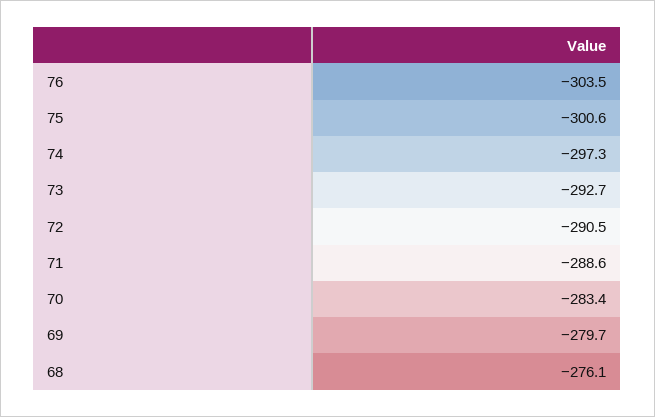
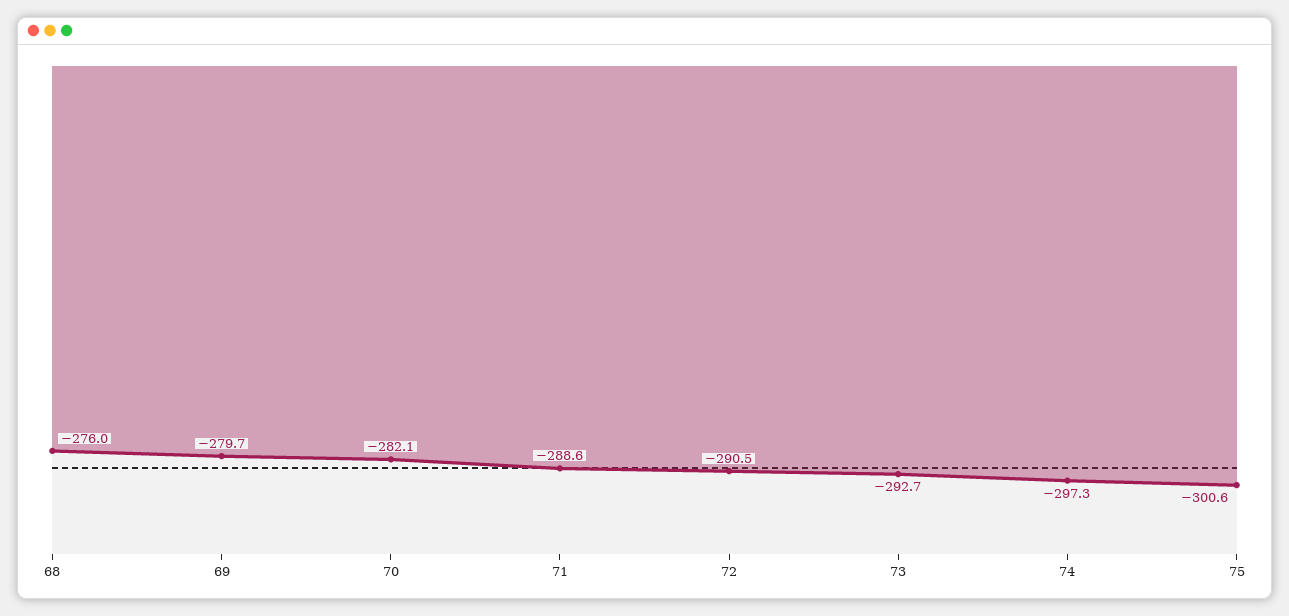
  {
-   "76": -303.5,
    "75": -300.6,
    "74": -297.3,
    "73": -292.7,
    "72": -290.5,
    "71": -288.6,
-   "70": -283.4,
+   "70": -282.1,
    "69": -279.7,
-   "68": -276.1
+   "68": -276
  }

